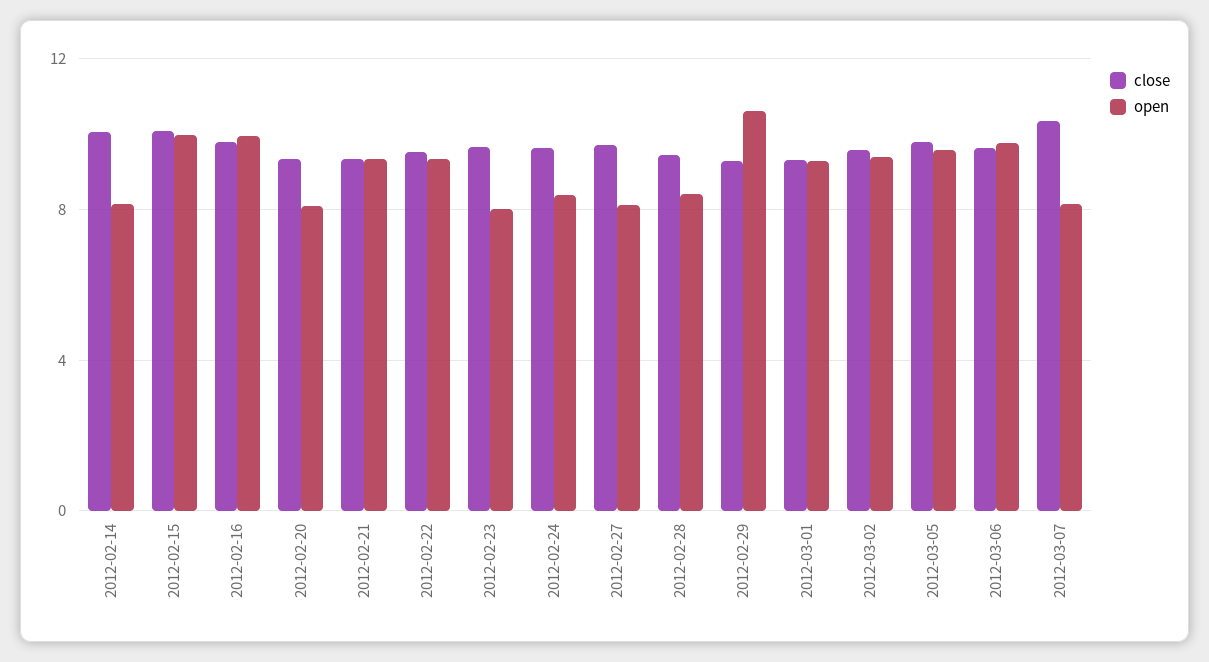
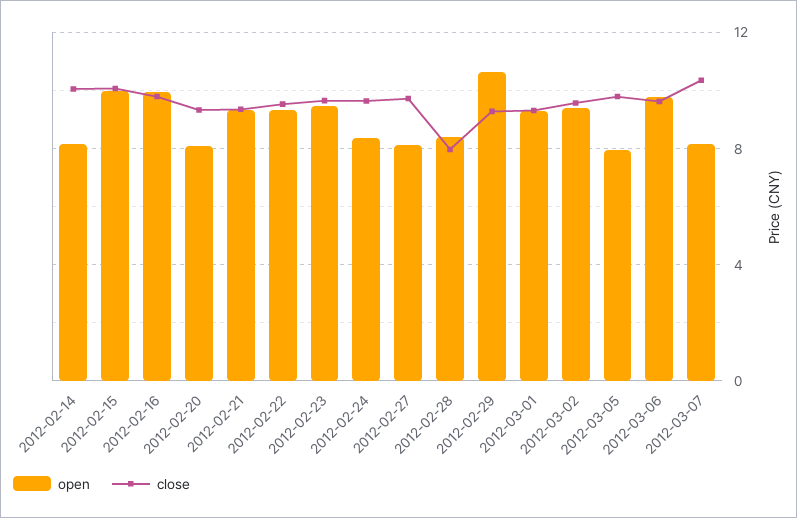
  {
    "close": {
      "2012-02-14": 10,
      "2012-02-15": 10,
      "2012-02-16": 10,
      "2012-02-20": 9.5,
      "2012-02-21": 9.5,
      "2012-02-22": 9.5,
      "2012-02-23": 9.5,
      "2012-02-24": 9.5,
      "2012-02-27": 9.5,
-     "2012-02-28": 9.5,
+     "2012-02-28": 8,
      "2012-02-29": 9.5,
      "2012-03-01": 9.5,
      "2012-03-02": 9.5,
      "2012-03-05": 10,
      "2012-03-06": 9.5,
      "2012-03-07": 10.5
    },
    "open": {
      "2012-02-14": 8,
      "2012-02-15": 10,
      "2012-02-16": 10,
      "2012-02-20": 8,
      "2012-02-21": 9.5,
      "2012-02-22": 9.5,
-     "2012-02-23": 8,
+     "2012-02-23": 9.5,
      "2012-02-24": 8.5,
      "2012-02-27": 8,
      "2012-02-28": 8.5,
      "2012-02-29": 10.5,
      "2012-03-01": 9.5,
      "2012-03-02": 9.5,
-     "2012-03-05": 9.5,
+     "2012-03-05": 8,
      "2012-03-06": 10,
      "2012-03-07": 8
    }
  }

